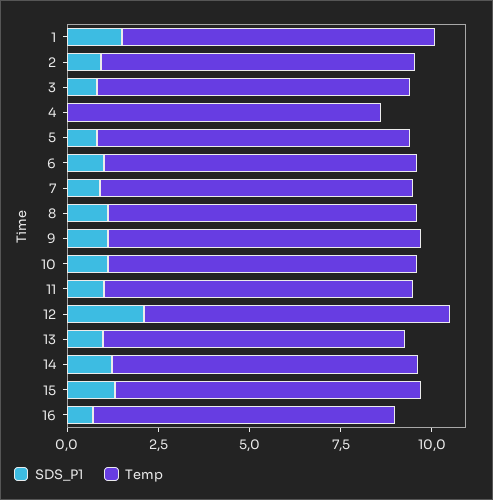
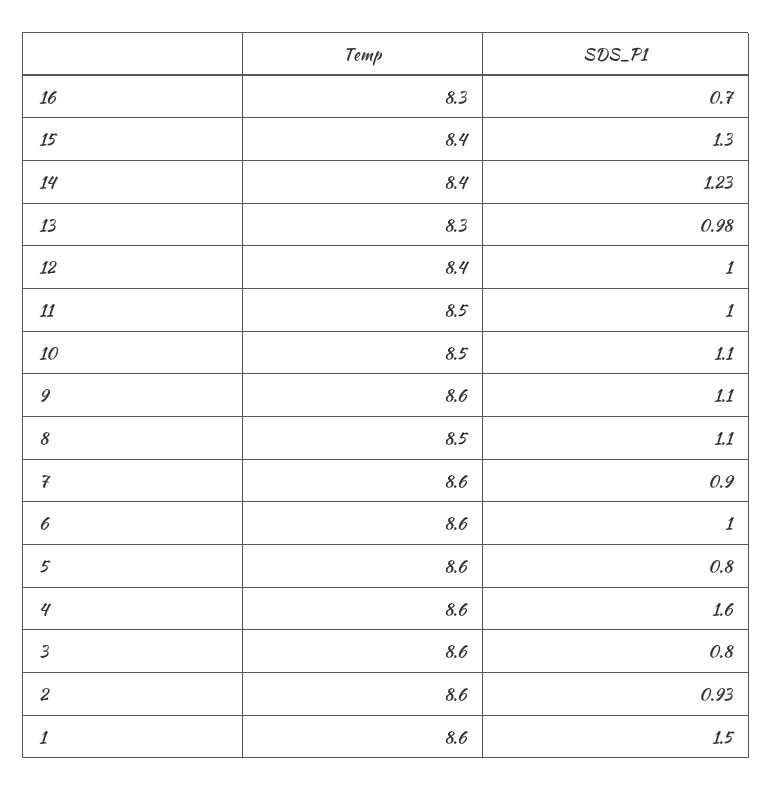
  {
    "SDS_P1": {
      "1": 1.5,
      "2": 0.93,
      "3": 0.8,
-     "4": 0,
+     "4": 1.6,
      "5": 0.8,
      "6": 1,
      "7": 0.9,
      "8": 1.1,
      "9": 1.1,
      "10": 1.1,
      "11": 1,
-     "12": 2,
+     "12": 1,
      "13": 0.98,
      "14": 1.23,
      "15": 1.3,
      "16": 0.7
    },
    "Temp": {
      "1": 8.6,
      "2": 8.6,
      "3": 8.6,
      "4": 8.6,
      "5": 8.6,
      "6": 8.6,
      "7": 8.6,
      "8": 8.5,
      "9": 8.6,
      "10": 8.5,
      "11": 8.5,
      "12": 8.4,
      "13": 8.3,
      "14": 8.4,
      "15": 8.4,
      "16": 8.3
    }
  }

